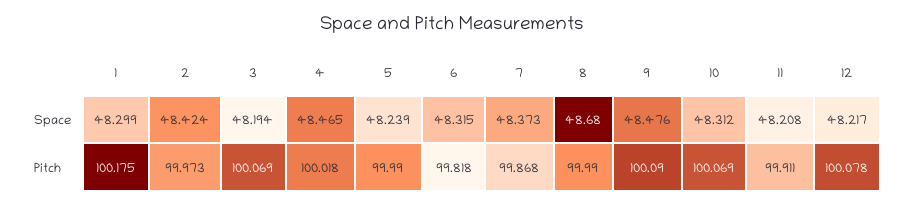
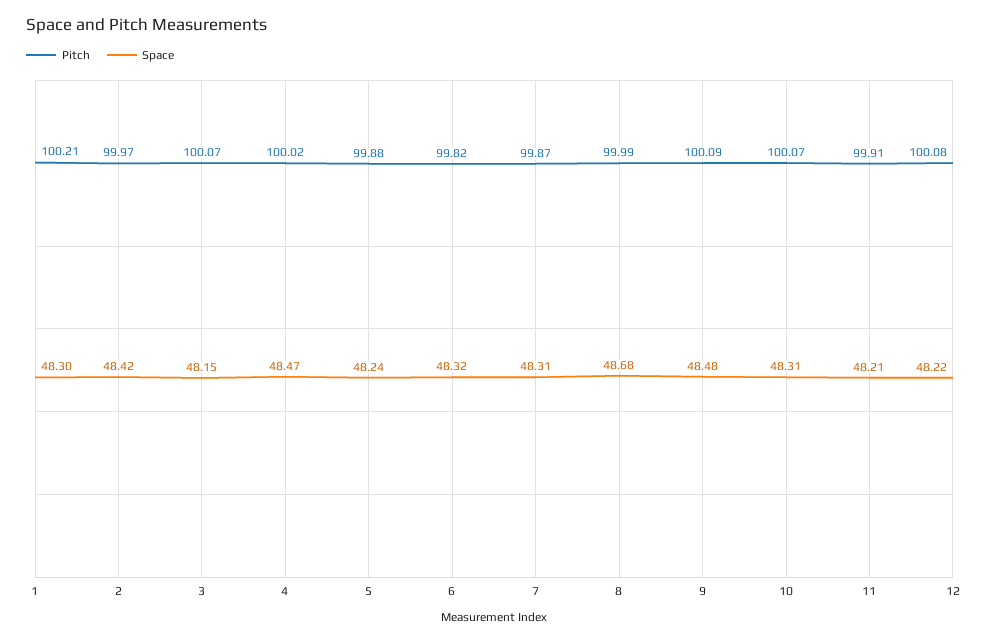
  {
    "Space": {
      "1": 48.299,
      "2": 48.424,
-     "3": 48.194,
+     "3": 48.15,
      "4": 48.465,
      "5": 48.239,
      "6": 48.315,
-     "7": 48.373,
+     "7": 48.31,
      "8": 48.68,
      "9": 48.476,
      "10": 48.312,
      "11": 48.208,
      "12": 48.217
    },
    "Pitch": {
-     "1": 100.175,
+     "1": 100.21,
      "2": 99.973,
      "3": 100.069,
      "4": 100.018,
-     "5": 99.99,
+     "5": 99.88,
      "6": 99.818,
      "7": 99.868,
      "8": 99.99,
      "9": 100.09,
      "10": 100.069,
      "11": 99.911,
      "12": 100.078
    }
  }

